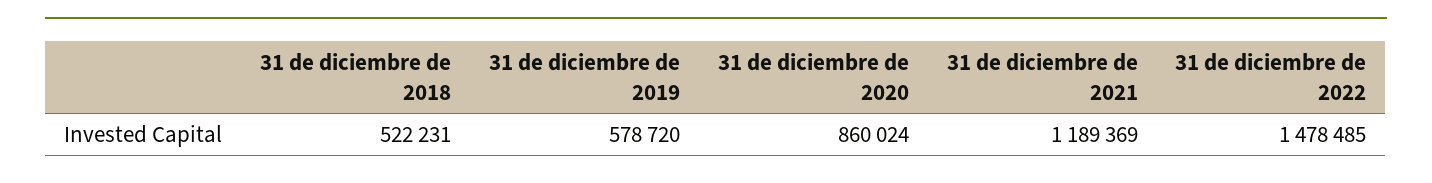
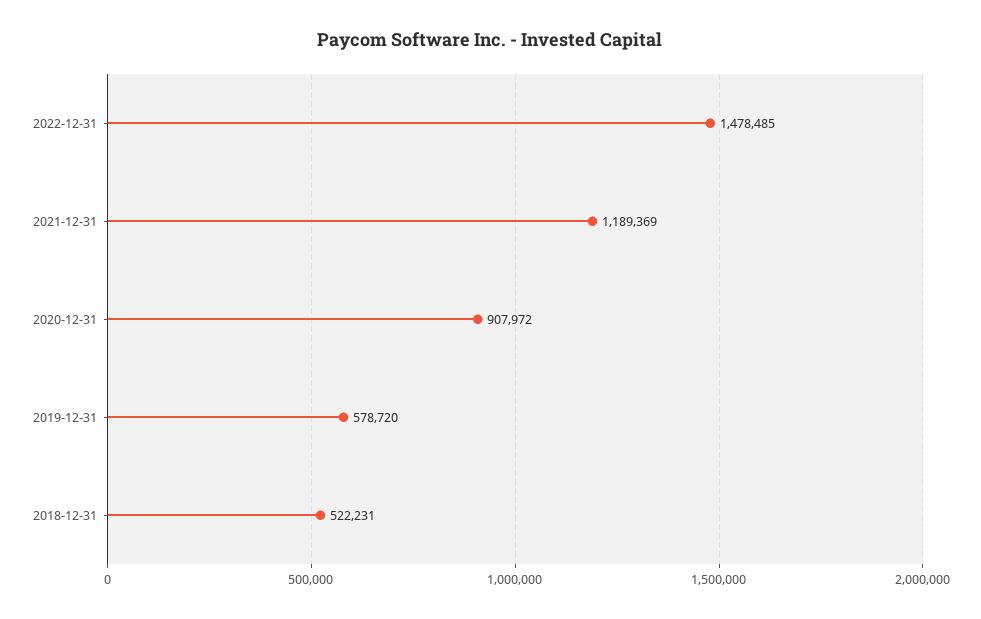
  {
    "31 de diciembre de 2018": 522231,
    "31 de diciembre de 2019": 578720,
-   "31 de diciembre de 2020": 860024,
+   "31 de diciembre de 2020": 907972,
    "31 de diciembre de 2021": 1189369,
    "31 de diciembre de 2022": 1478485
  }

